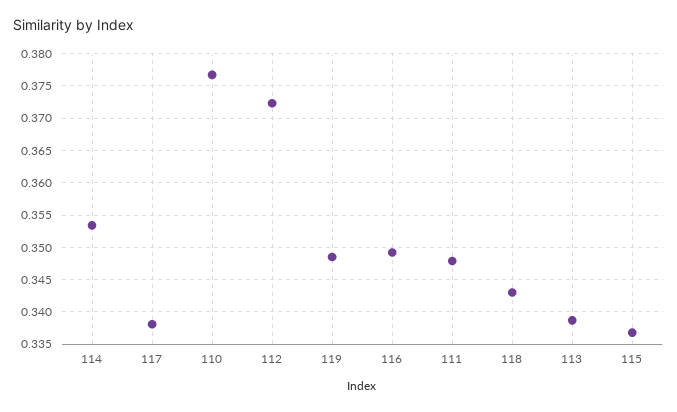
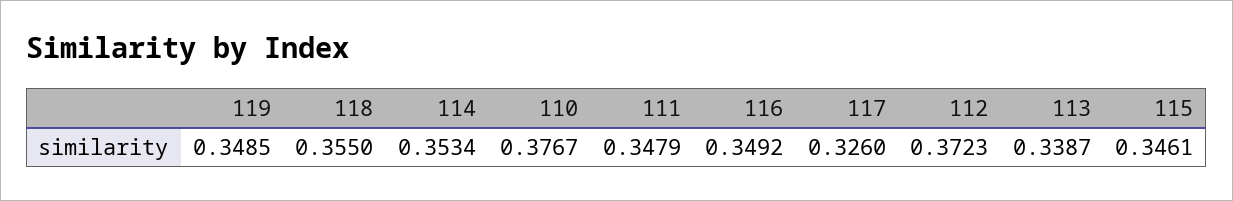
  {
    "114": 0.3534,
-   "117": 0.338,
+   "117": 0.326,
    "110": 0.3767,
    "112": 0.3723,
    "119": 0.3485,
    "116": 0.3492,
    "111": 0.3479,
-   "118": 0.343,
+   "118": 0.355,
    "113": 0.3387,
-   "115": 0.337
+   "115": 0.3461
  }

